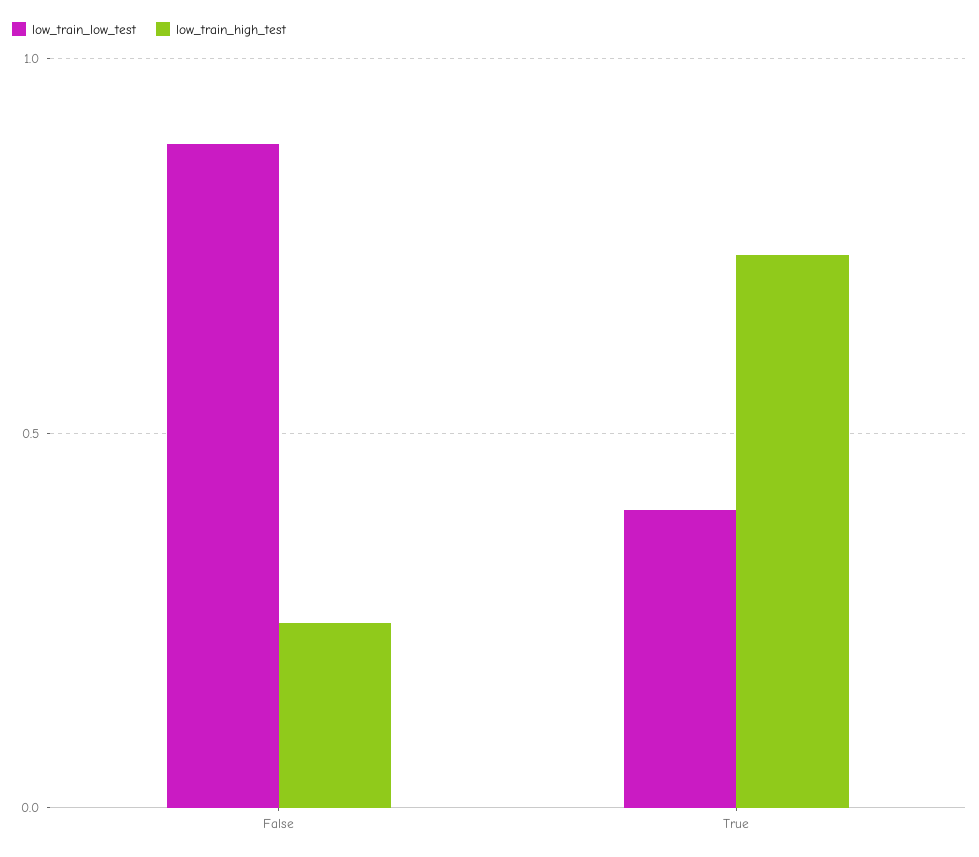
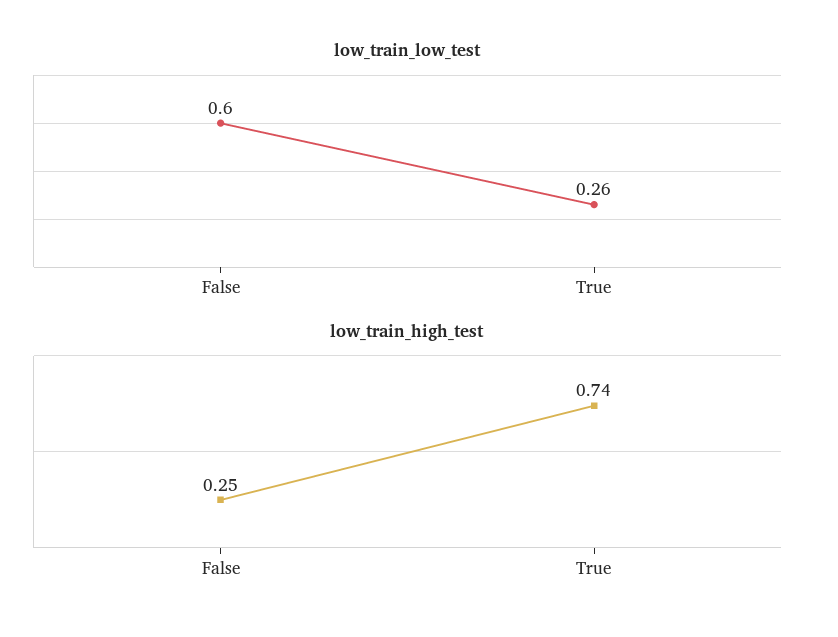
  {
    "low_train_low_test": {
-     "False": 0.9,
+     "False": 0.6,
-     "True": 0.4
+     "True": 0.26
    },
    "low_train_high_test": {
      "False": 0.25,
      "True": 0.74
    }
  }

